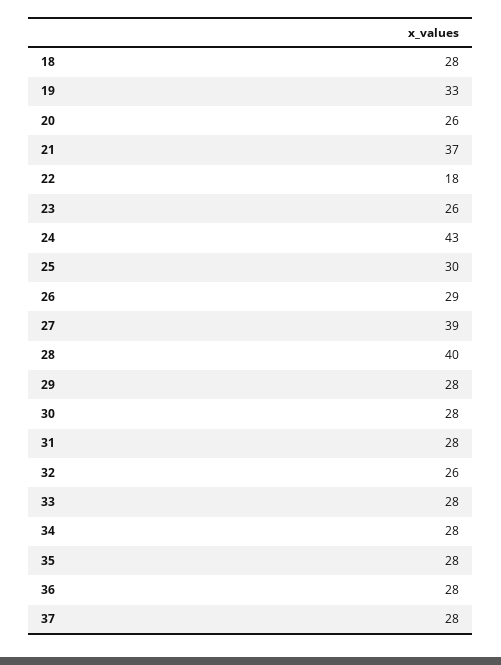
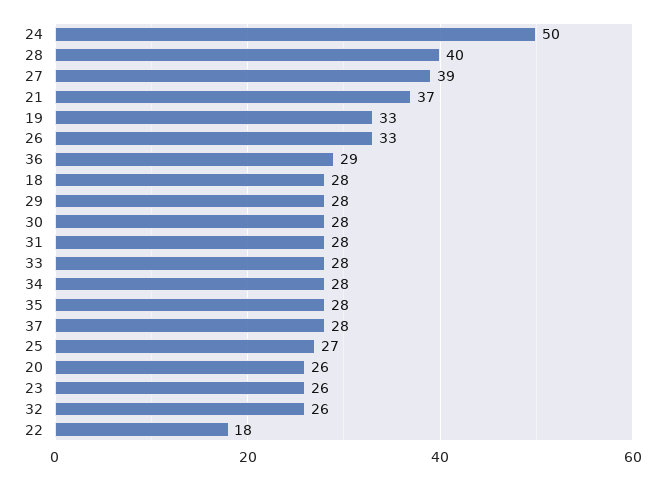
  {
    "18": 28,
    "19": 33,
    "20": 26,
    "21": 37,
    "22": 18,
    "23": 26,
-   "24": 43,
+   "24": 50,
-   "25": 30,
+   "25": 27,
-   "26": 29,
+   "26": 33,
    "27": 39,
    "28": 40,
    "29": 28,
    "30": 28,
    "31": 28,
    "32": 26,
    "33": 28,
    "34": 28,
    "35": 28,
-   "36": 28,
+   "36": 29,
    "37": 28
  }

